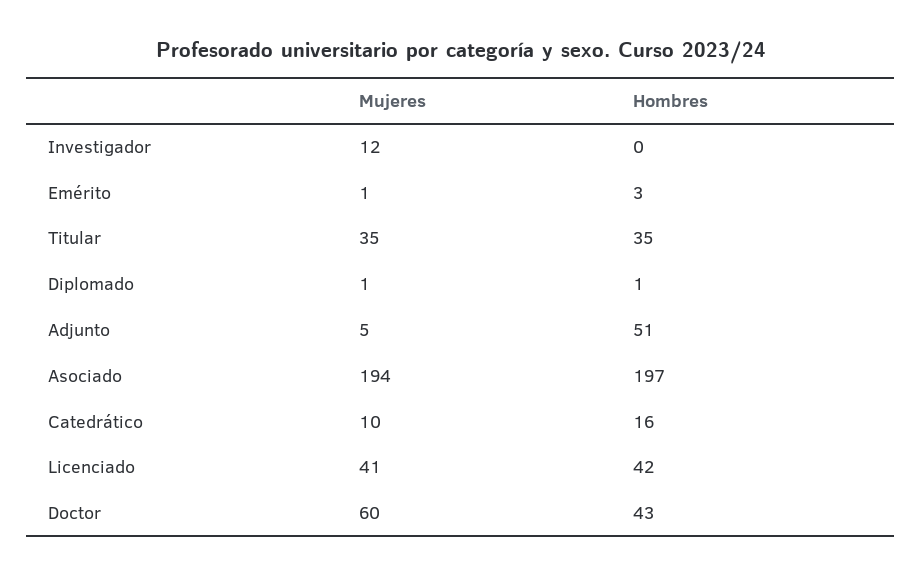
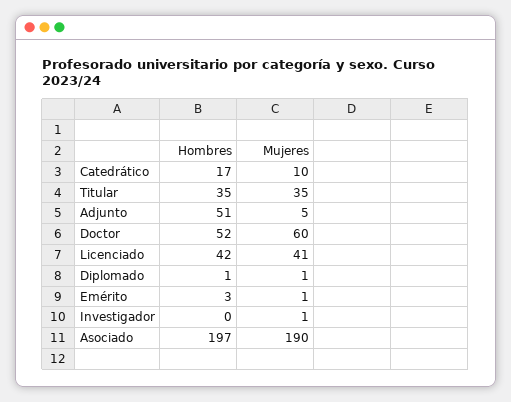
  {
    "Mujeres": {
-     "Investigador": 12,
+     "Investigador": 1,
      "Emérito": 1,
      "Titular": 35,
      "Diplomado": 1,
      "Adjunto": 5,
-     "Asociado": 194,
+     "Asociado": 190,
      "Catedrático": 10,
      "Licenciado": 41,
      "Doctor": 60
    },
    "Hombres": {
      "Investigador": 0,
      "Emérito": 3,
      "Titular": 35,
      "Diplomado": 1,
      "Adjunto": 51,
      "Asociado": 197,
-     "Catedrático": 16,
+     "Catedrático": 17,
      "Licenciado": 42,
-     "Doctor": 43
+     "Doctor": 52
    }
  }

